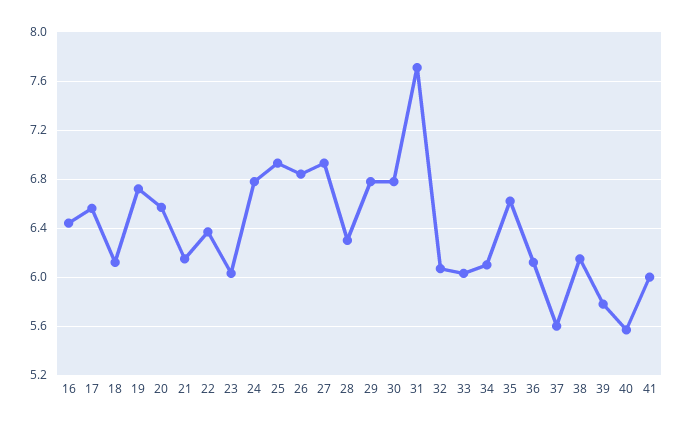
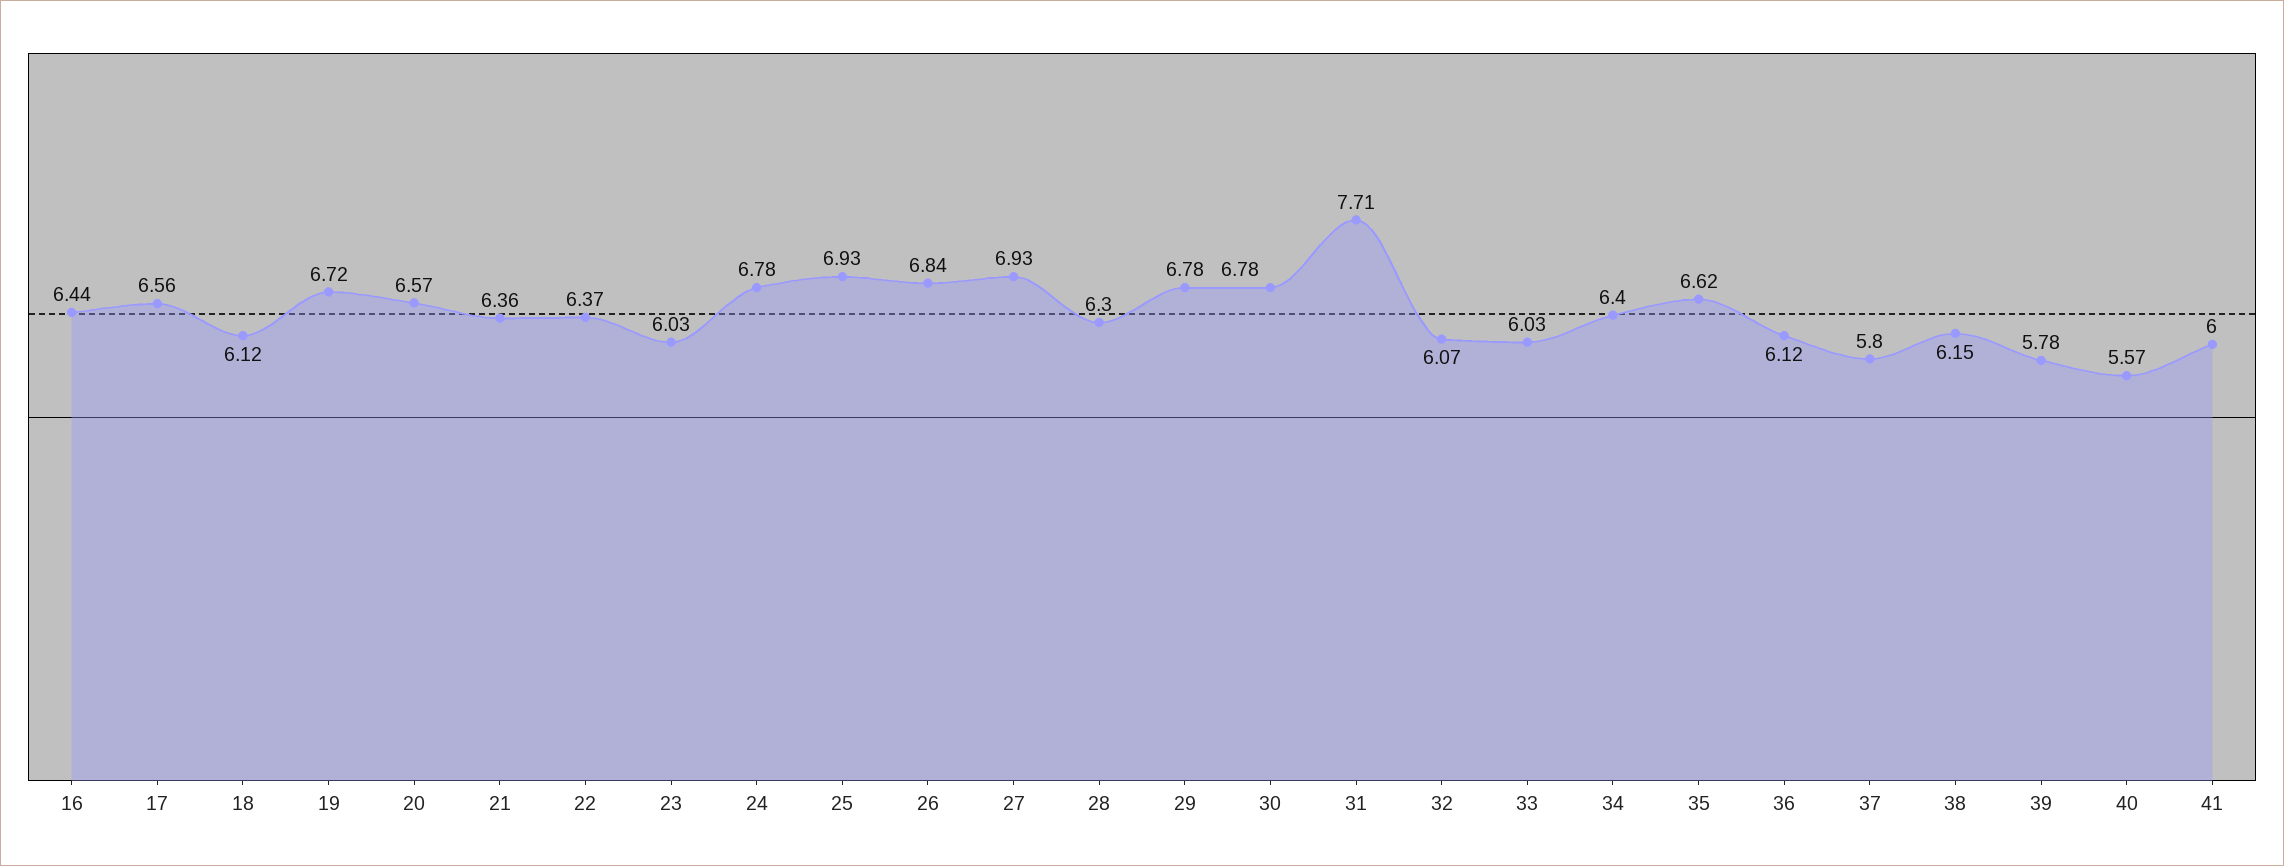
  {
    "16": 6.44,
    "17": 6.56,
    "18": 6.12,
    "19": 6.72,
    "20": 6.57,
-   "21": 6.15,
+   "21": 6.36,
    "22": 6.37,
    "23": 6.03,
    "24": 6.78,
    "25": 6.93,
    "26": 6.84,
    "27": 6.93,
    "28": 6.3,
    "29": 6.78,
    "30": 6.78,
    "31": 7.71,
    "32": 6.07,
    "33": 6.03,
-   "34": 6.1,
+   "34": 6.4,
    "35": 6.62,
    "36": 6.12,
-   "37": 5.6,
+   "37": 5.8,
    "38": 6.15,
    "39": 5.78,
    "40": 5.57,
    "41": 6
  }

